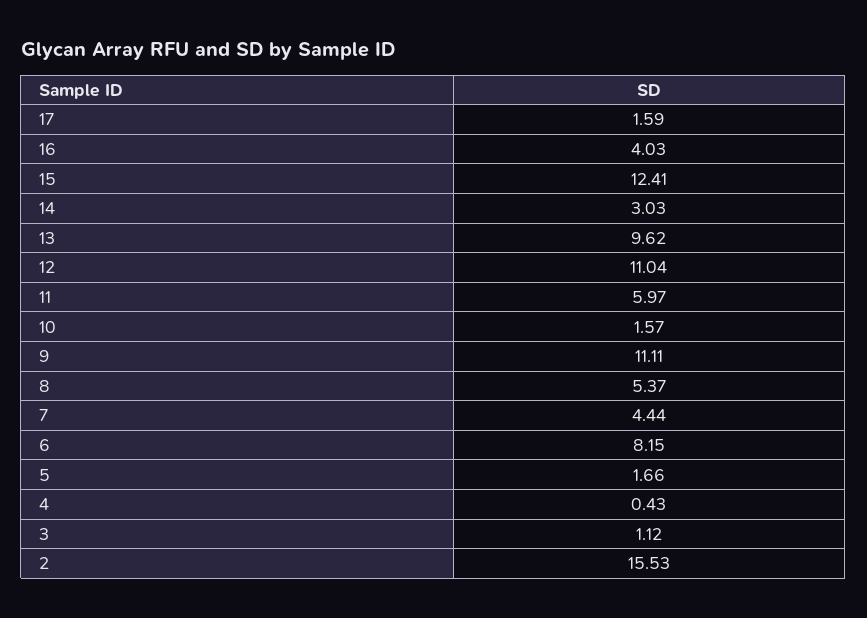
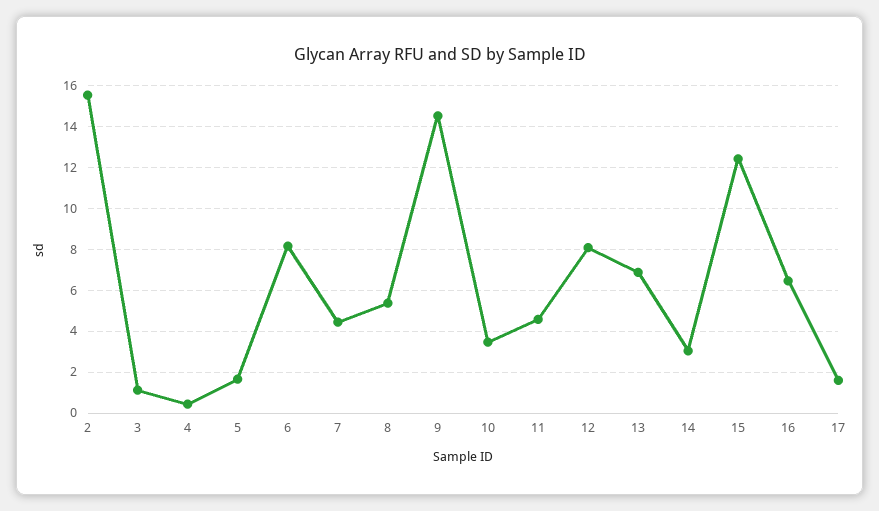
  {
    "17": 1.59,
-   "16": 4.03,
+   "16": 6.5,
    "15": 12.41,
    "14": 3.03,
-   "13": 9.62,
+   "13": 7,
-   "12": 11.04,
+   "12": 8,
-   "11": 5.97,
+   "11": 4.5,
-   "10": 1.57,
+   "10": 3.5,
-   "9": 11.11,
+   "9": 14.5,
    "8": 5.37,
    "7": 4.44,
    "6": 8.15,
    "5": 1.66,
    "4": 0.43,
    "3": 1.12,
    "2": 15.53
  }

